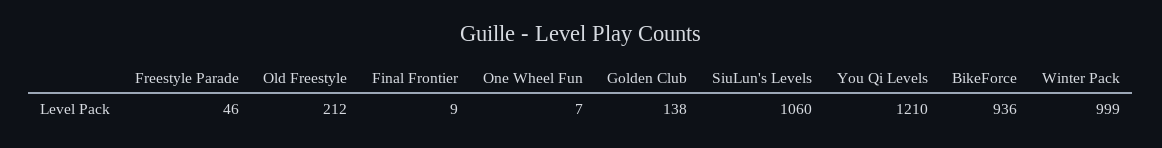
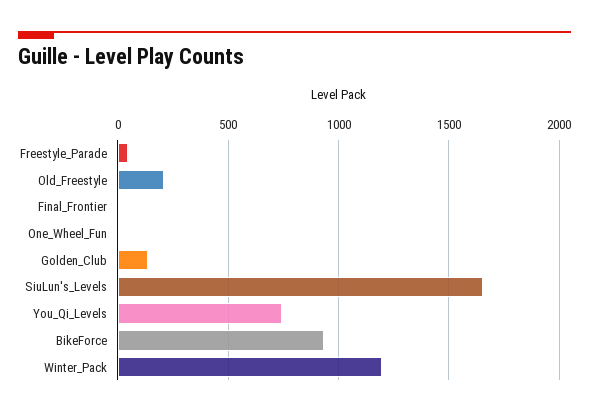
  {
    "Freestyle Parade": 46,
    "Old Freestyle": 212,
    "Final Frontier": 9,
    "One Wheel Fun": 7,
    "Golden Club": 138,
-   "SiuLun's Levels": 1060,
+   "SiuLun's Levels": 1650,
-   "You Qi Levels": 1210,
+   "You Qi Levels": 750,
    "BikeForce": 936,
-   "Winter Pack": 999
+   "Winter Pack": 1200
  }

